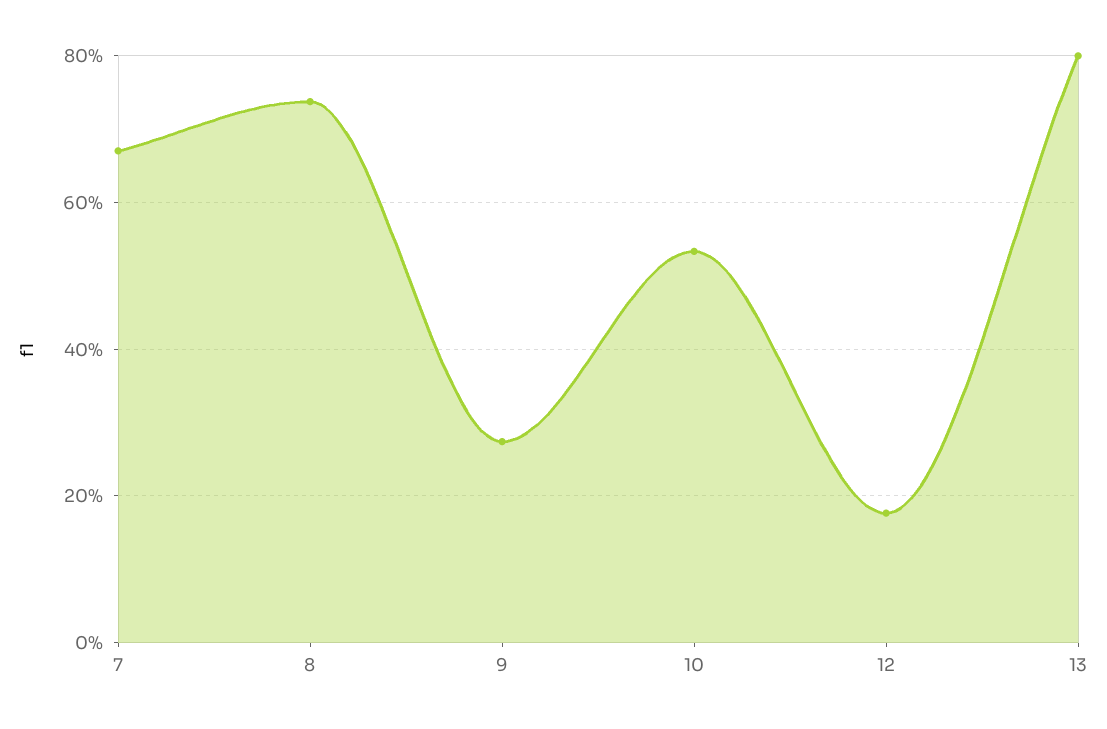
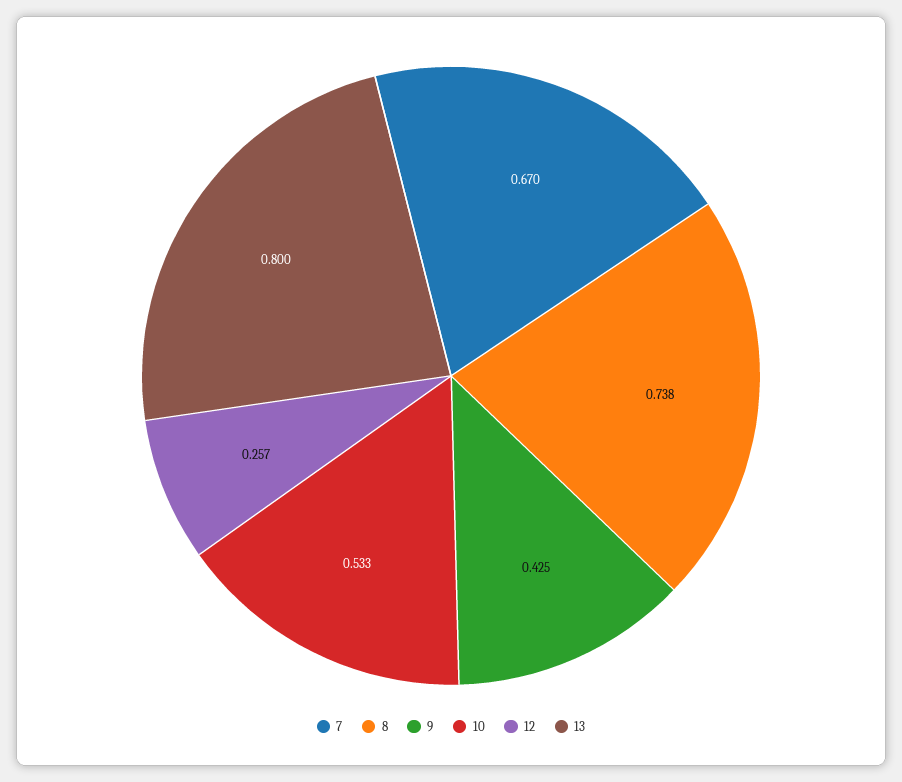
  {
    "7": 0.67,
    "8": 0.738,
-   "9": 0.28,
+   "9": 0.425,
    "10": 0.533,
-   "12": 0.18,
+   "12": 0.257,
    "13": 0.8
  }

